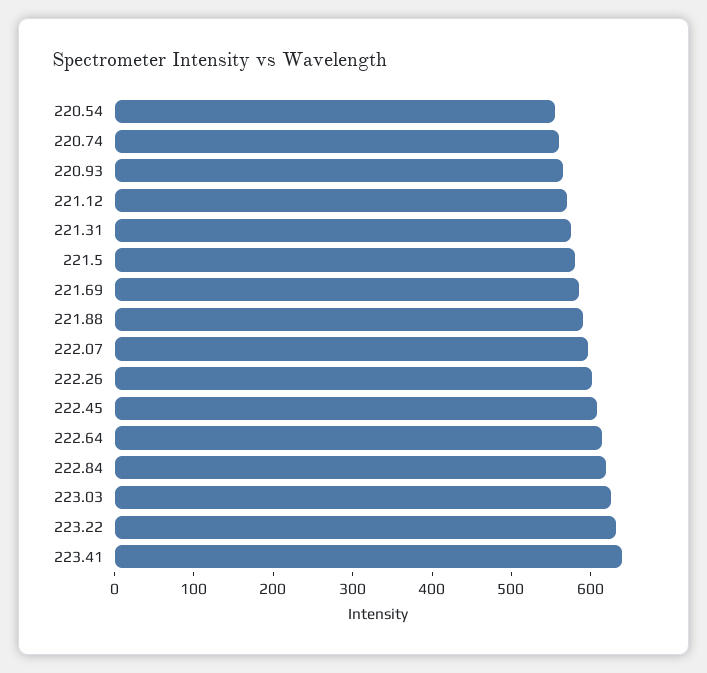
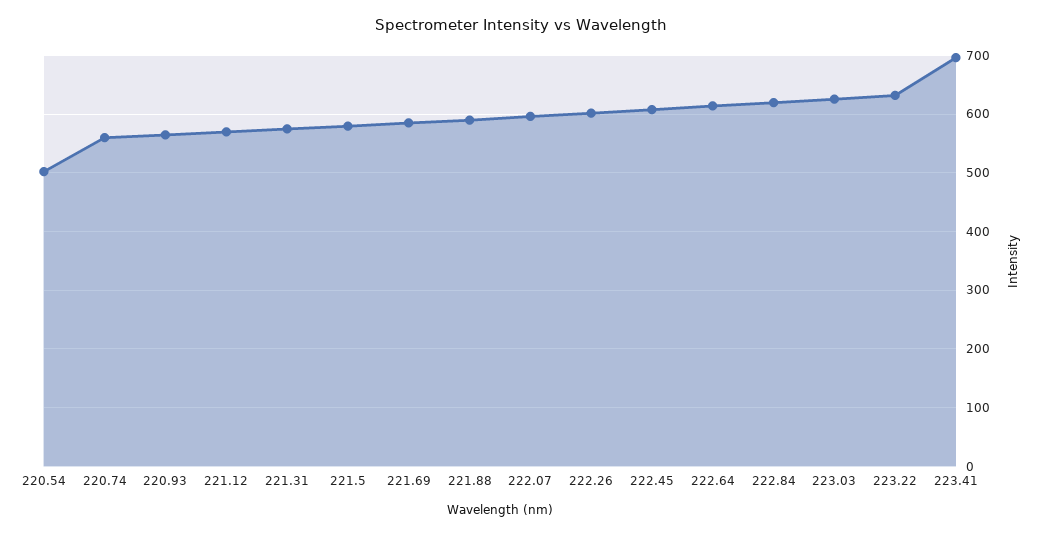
  {
-   "220.54": 560,
+   "220.54": 500,
    "220.74": 560,
    "220.93": 560,
    "221.12": 560,
    "221.31": 580,
    "221.5": 580,
    "221.69": 580,
    "221.88": 580,
    "222.07": 600,
    "222.26": 600,
    "222.45": 600,
    "222.64": 620,
    "222.84": 620,
    "223.03": 620,
    "223.22": 640,
-   "223.41": 640
+   "223.41": 700
  }

